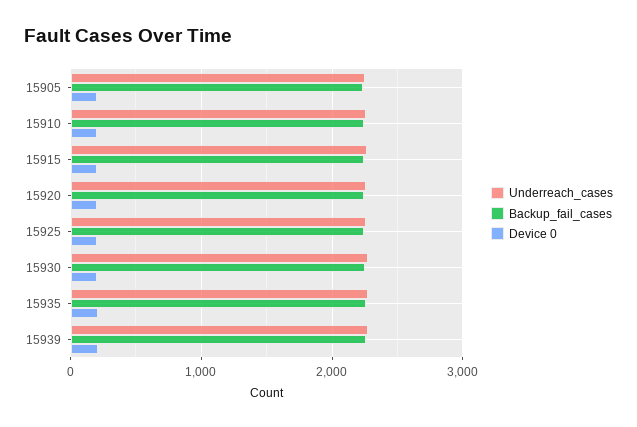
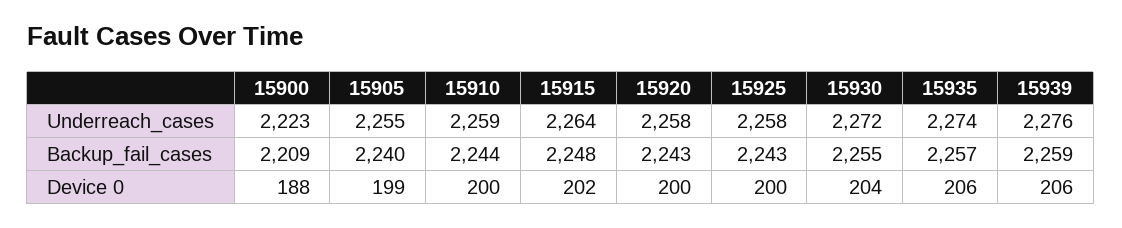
  {
    "Underreach_cases": {
      "15905": 2255,
      "15910": 2259,
      "15915": 2264,
      "15920": 2258,
      "15925": 2258,
      "15930": 2272,
      "15935": 2274,
-     "15939": 2276
+     "15939": 2276,
+     "15900": 2223
    },
    "Backup_fail_cases": {
      "15905": 2240,
      "15910": 2244,
      "15915": 2248,
      "15920": 2243,
      "15925": 2243,
      "15930": 2255,
      "15935": 2257,
-     "15939": 2259
+     "15939": 2259,
+     "15900": 2209
    },
    "Device 0": {
      "15905": 199,
      "15910": 200,
      "15915": 202,
      "15920": 200,
      "15925": 200,
      "15930": 204,
      "15935": 206,
-     "15939": 206
+     "15939": 206,
+     "15900": 188
    }
  }

